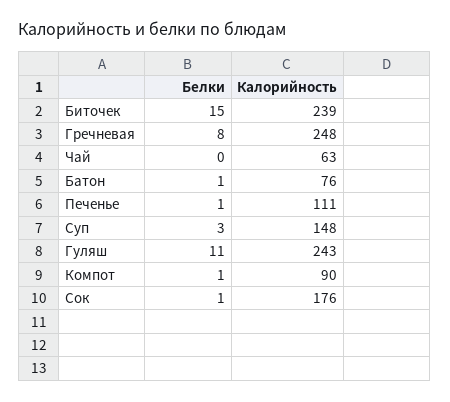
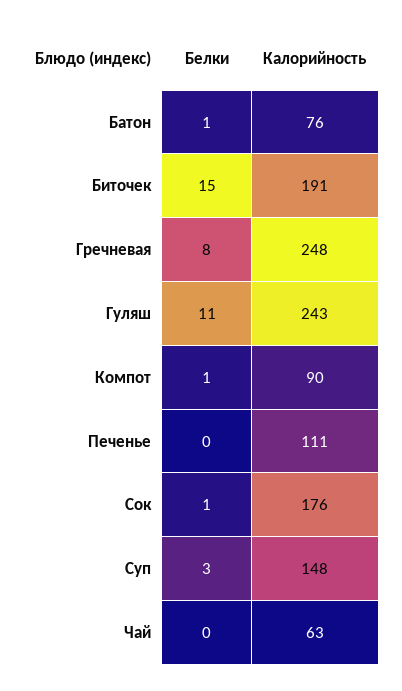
  {
    "Белки": {
      "Биточек": 15,
      "Гречневая": 8,
      "Чай": 0,
      "Батон": 1,
-     "Печенье": 1,
+     "Печенье": 0,
      "Суп": 3,
      "Гуляш": 11,
      "Компот": 1,
      "Сок": 1
    },
    "Калорийность": {
-     "Биточек": 239,
+     "Биточек": 191,
      "Гречневая": 248,
      "Чай": 63,
      "Батон": 76,
      "Печенье": 111,
      "Суп": 148,
      "Гуляш": 243,
      "Компот": 90,
      "Сок": 176
    }
  }

